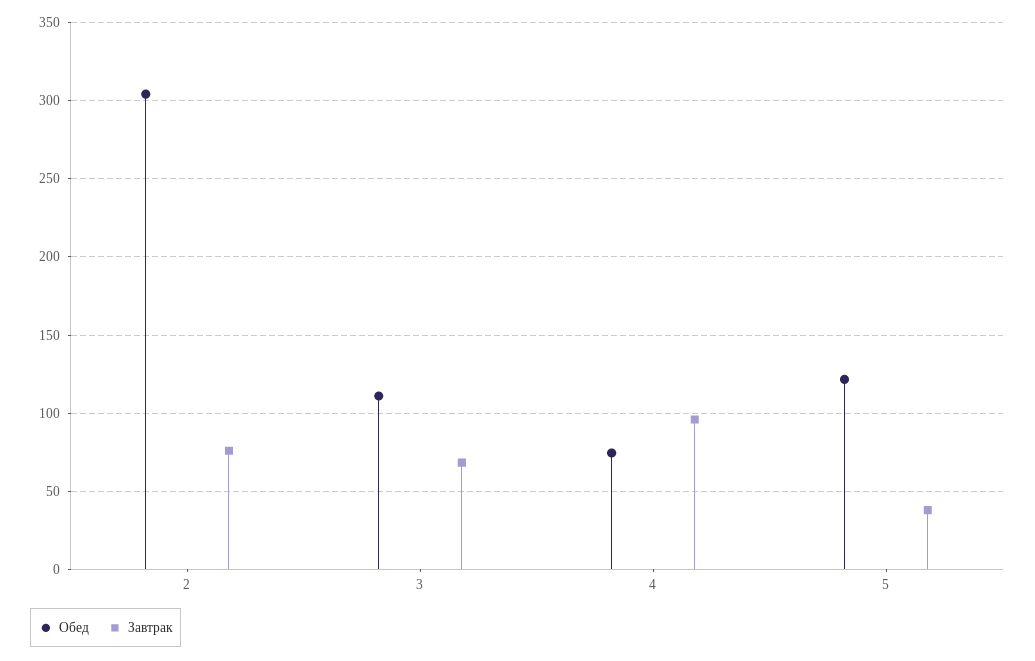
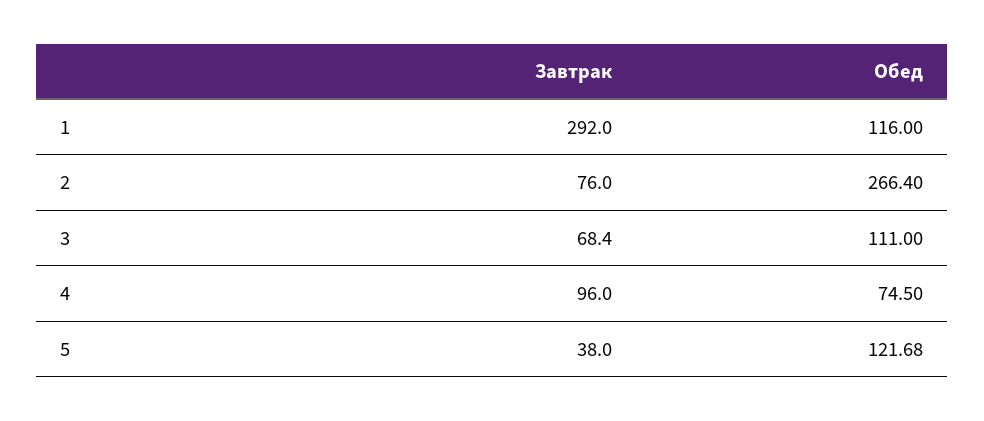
  {
    "Обед": {
-     "2": 305,
+     "2": 266.4,
      "3": 111,
      "4": 74.5,
-     "5": 121.68
+     "5": 121.68,
+     "1": 116
    },
    "Завтрак": {
      "2": 76,
      "3": 68.4,
      "4": 96,
-     "5": 38
+     "5": 38,
+     "1": 292
    }
  }

